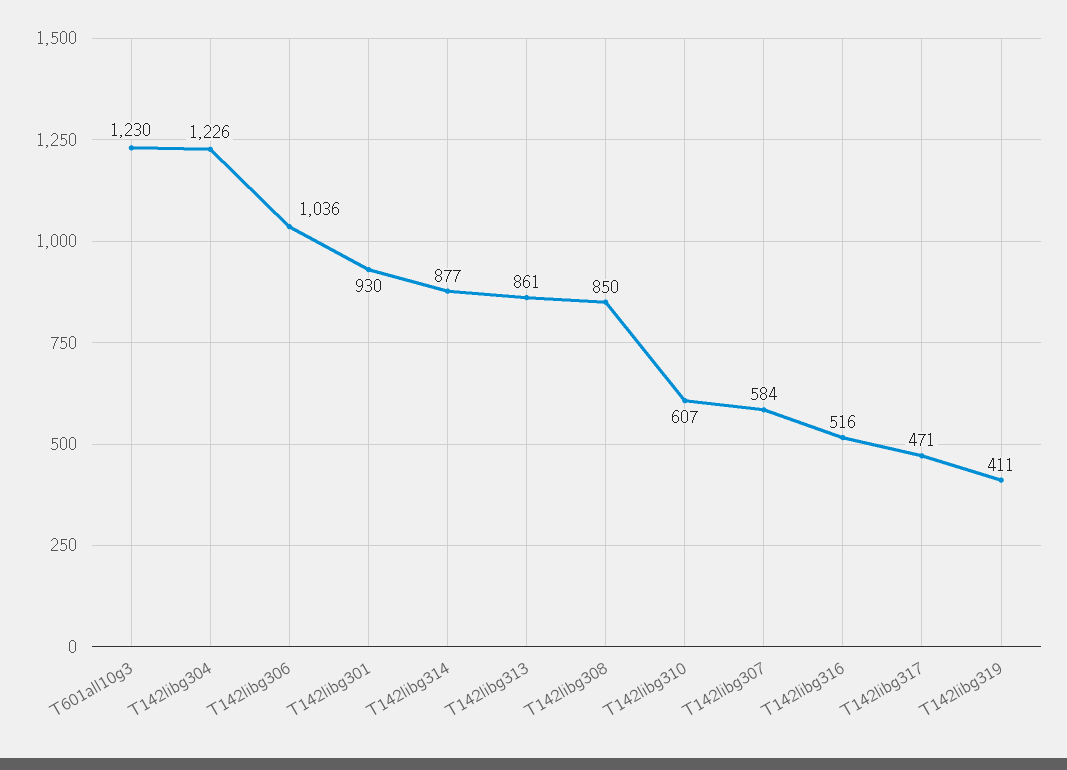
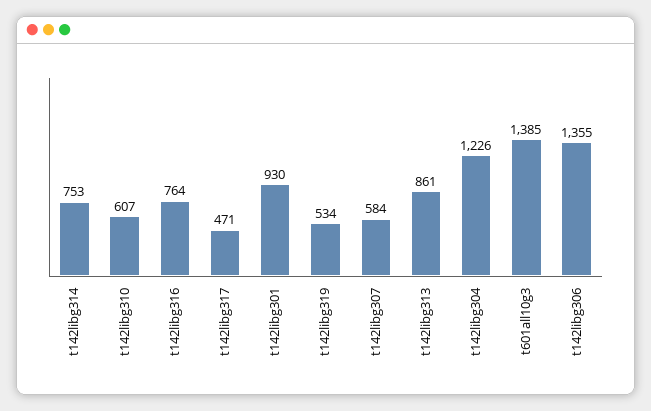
  {
-   "T601all10g3": 1230,
+   "T601all10g3": 1385,
    "T142libg304": 1226,
-   "T142libg306": 1036,
+   "T142libg306": 1355,
    "T142libg301": 930,
-   "T142libg314": 877,
+   "T142libg314": 753,
    "T142libg313": 861,
-   "T142libg308": 850,
    "T142libg310": 607,
    "T142libg307": 584,
-   "T142libg316": 516,
+   "T142libg316": 764,
    "T142libg317": 471,
-   "T142libg319": 411
+   "T142libg319": 534
  }

